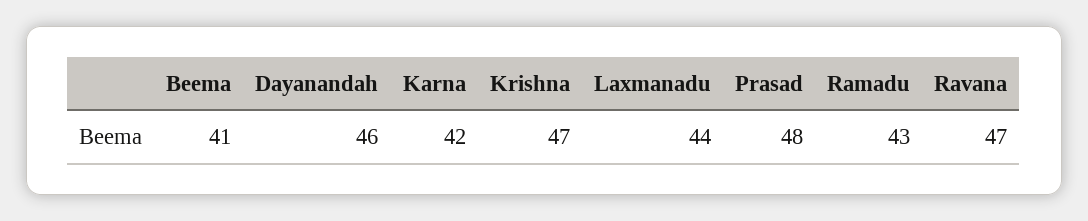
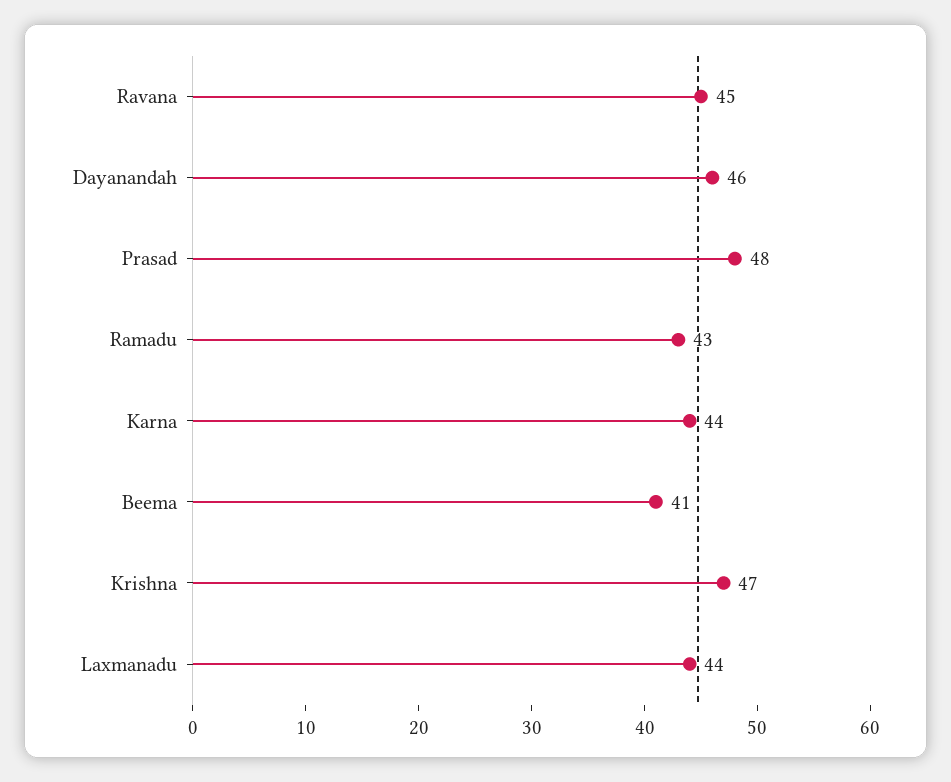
  {
    "Beema": 41,
    "Dayanandah": 46,
-   "Karna": 42,
+   "Karna": 44,
    "Krishna": 47,
    "Laxmanadu": 44,
    "Prasad": 48,
    "Ramadu": 43,
-   "Ravana": 47
+   "Ravana": 45
  }

